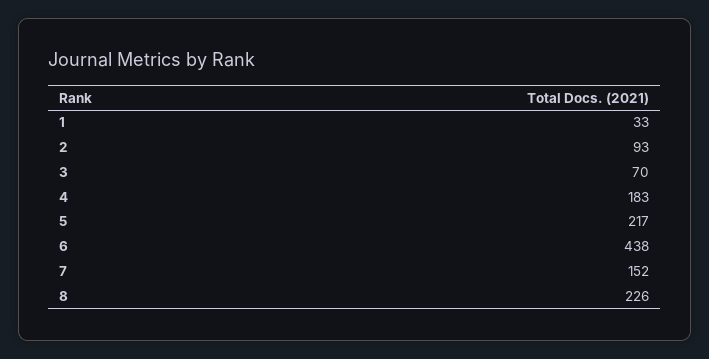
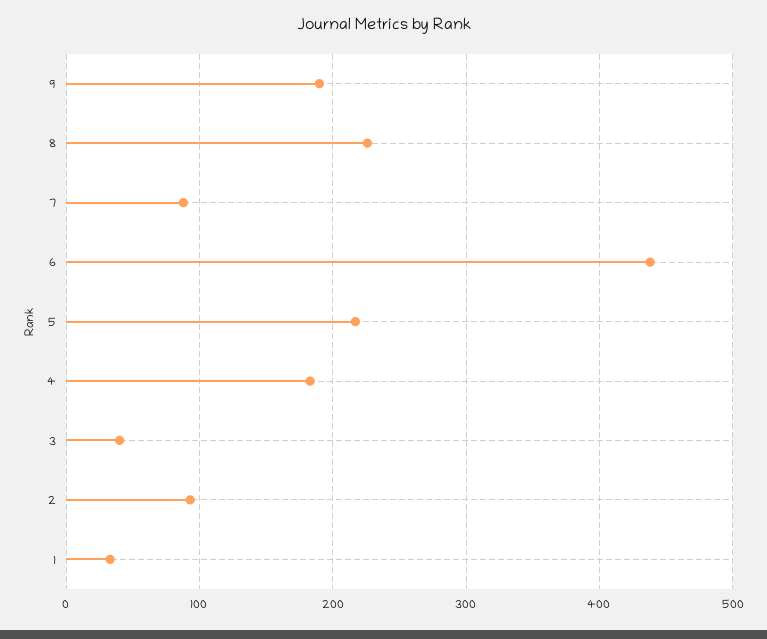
  {
    "1": 33,
    "2": 93,
-   "3": 70,
+   "3": 40,
    "4": 183,
    "5": 217,
    "6": 438,
-   "7": 152,
+   "7": 90,
-   "8": 226
+   "8": 226,
+   "9": 190
  }

